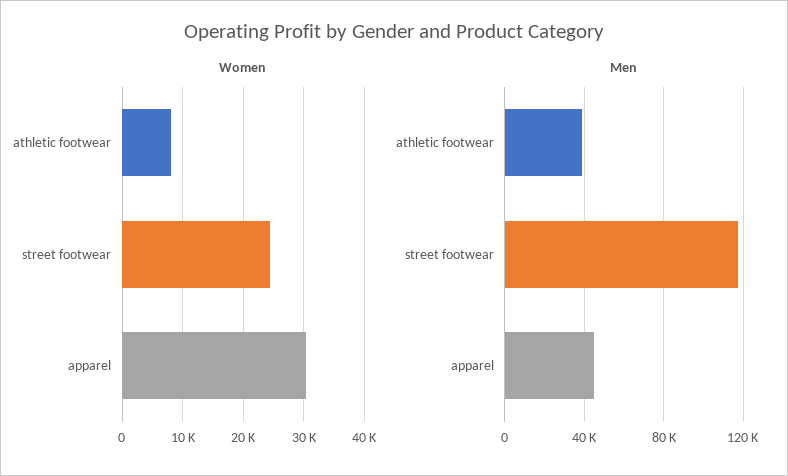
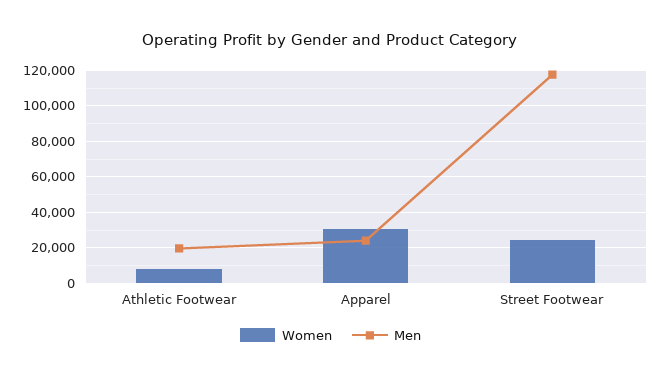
  {
    "Women": {
      "athletic footwear": 8000,
      "street footwear": 25000,
      "apparel": 30000
    },
    "Men": {
-     "athletic footwear": 40000,
+     "athletic footwear": 20000,
      "street footwear": 120000,
-     "apparel": 45000
+     "apparel": 25000
    }
  }

